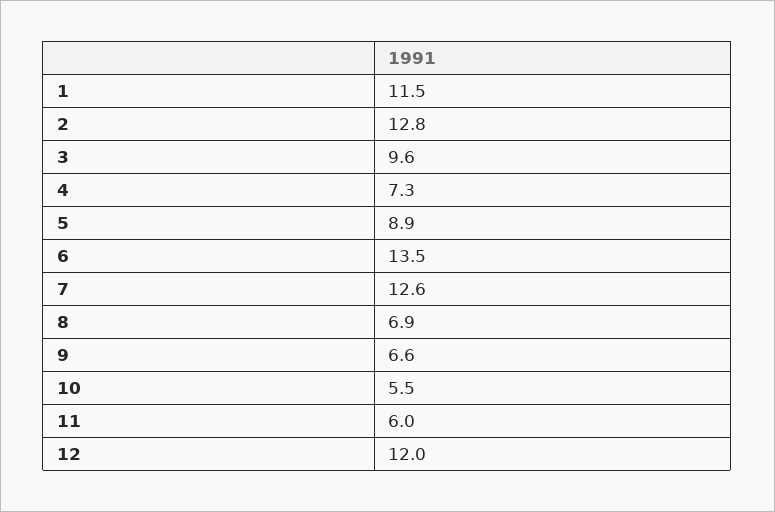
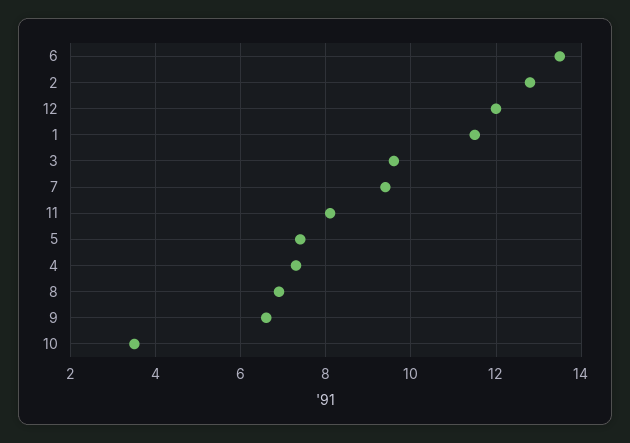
  {
    "1": 11.5,
    "2": 12.8,
    "3": 9.6,
    "4": 7.3,
-   "5": 8.9,
+   "5": 7.5,
    "6": 13.5,
-   "7": 12.6,
+   "7": 9.5,
    "8": 6.9,
    "9": 6.6,
-   "10": 5.5,
+   "10": 3.5,
-   "11": 6,
+   "11": 8,
    "12": 12
  }

